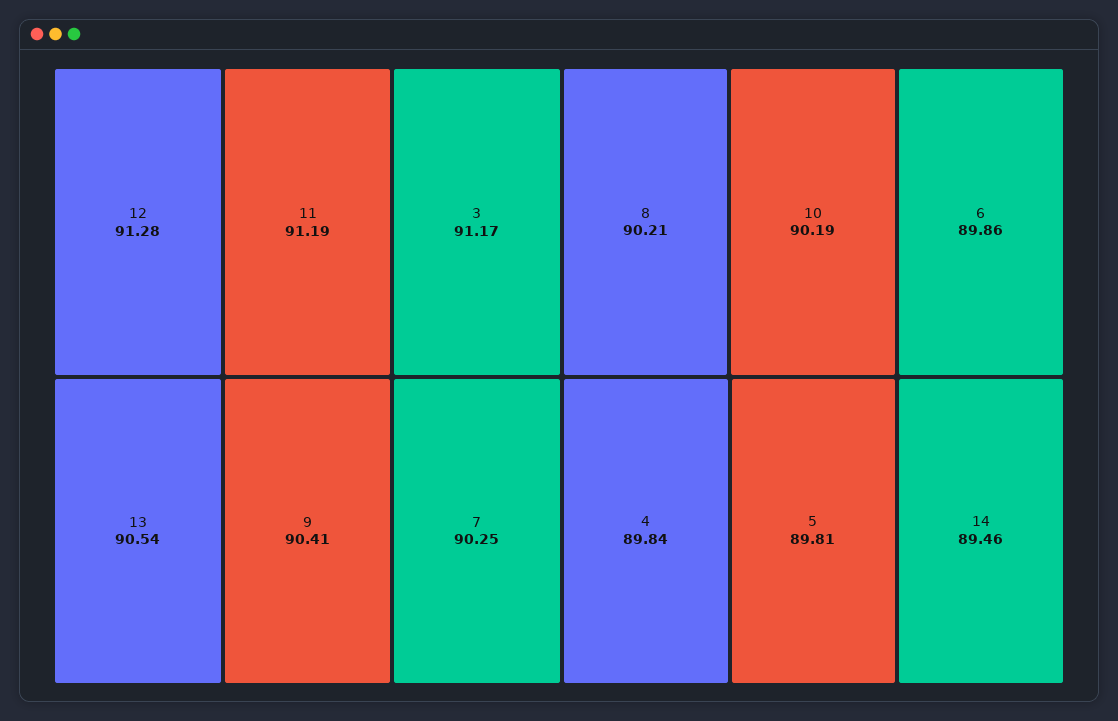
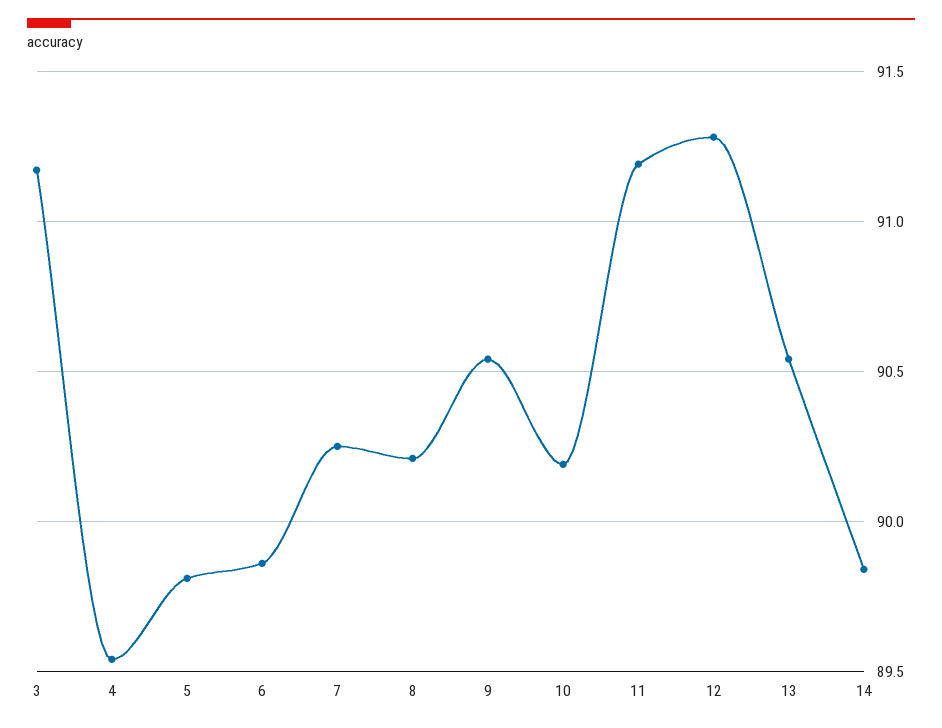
  {
    "12": 91.28,
    "11": 91.19,
    "3": 91.17,
    "13": 90.54,
-   "9": 90.41,
+   "9": 90.55,
    "7": 90.25,
    "8": 90.21,
    "10": 90.19,
    "6": 89.86,
-   "4": 89.84,
+   "4": 89.55,
    "5": 89.81,
-   "14": 89.46
+   "14": 89.85
  }

